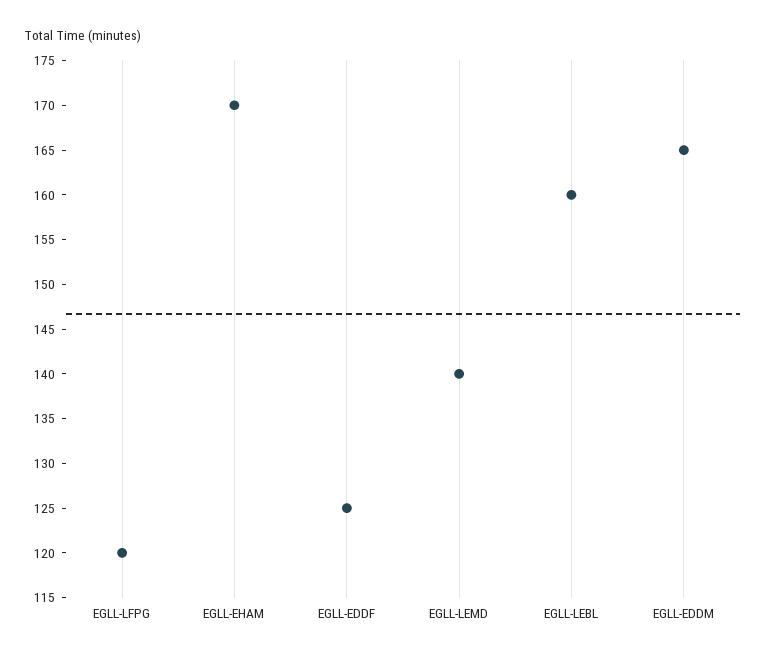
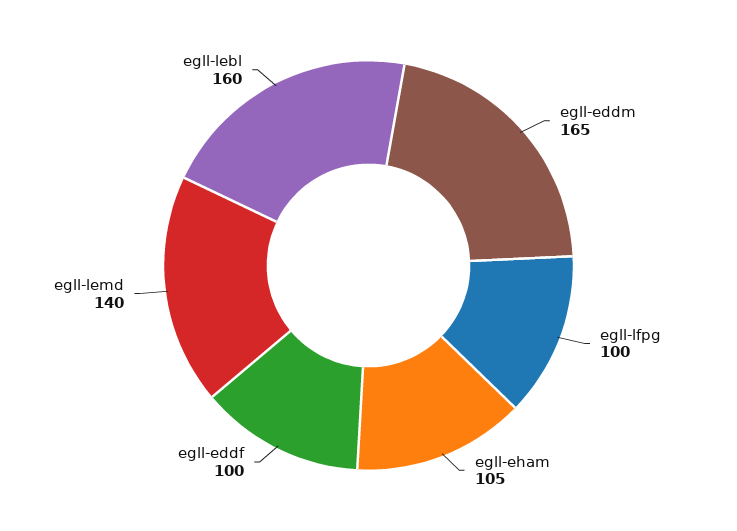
  {
-   "EGLL-LFPG": 120,
+   "EGLL-LFPG": 100,
-   "EGLL-EHAM": 170,
+   "EGLL-EHAM": 105,
-   "EGLL-EDDF": 125,
+   "EGLL-EDDF": 100,
    "EGLL-LEMD": 140,
    "EGLL-LEBL": 160,
    "EGLL-EDDM": 165
  }

